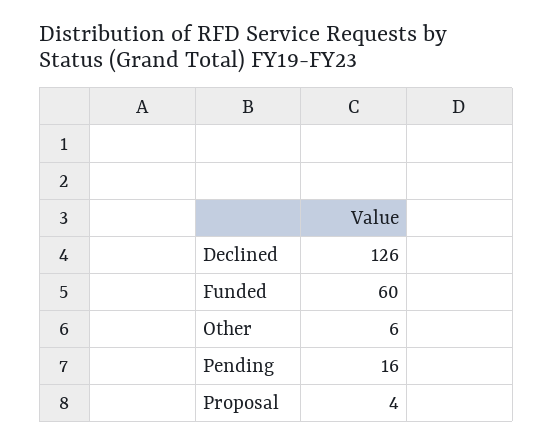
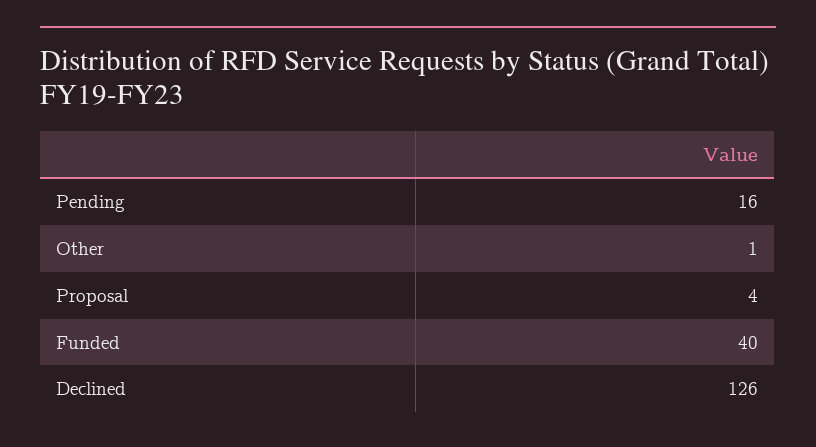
  {
    "Declined": 126,
-   "Funded": 60,
+   "Funded": 40,
-   "Other": 6,
+   "Other": 1,
    "Pending": 16,
    "Proposal": 4
  }

